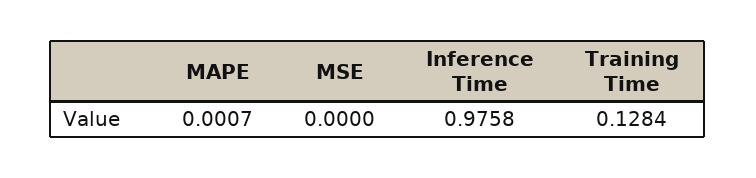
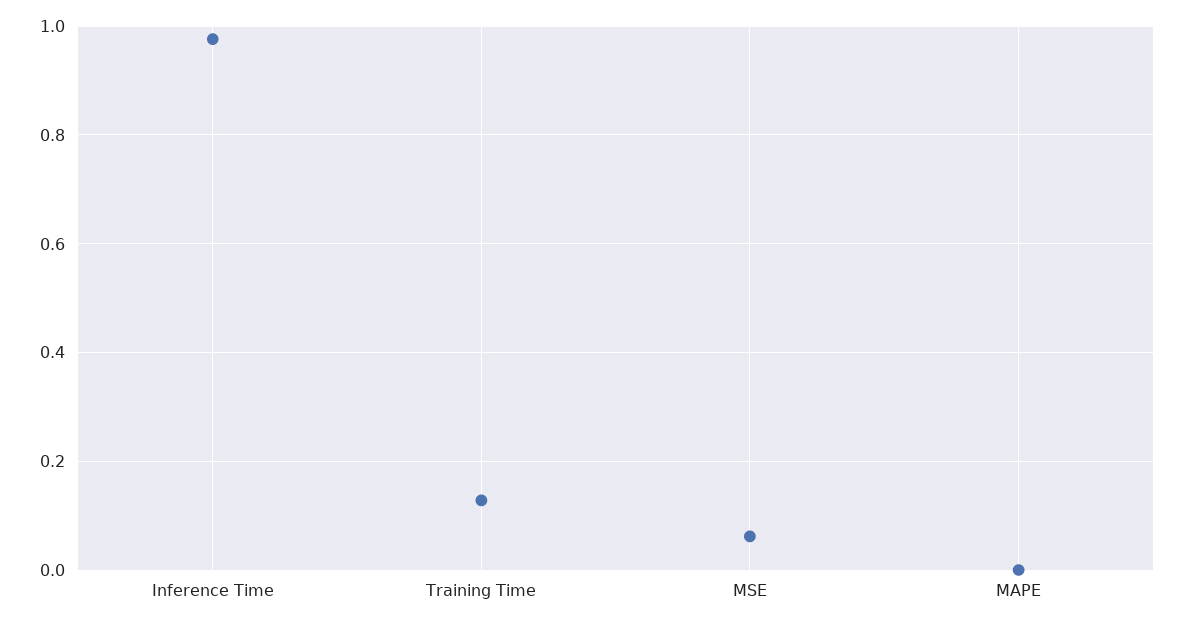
  {
    "MAPE": 0.0007,
-   "MSE": 0,
+   "MSE": 0.06,
    "Inference Time": 0.9758,
    "Training Time": 0.1284
  }

